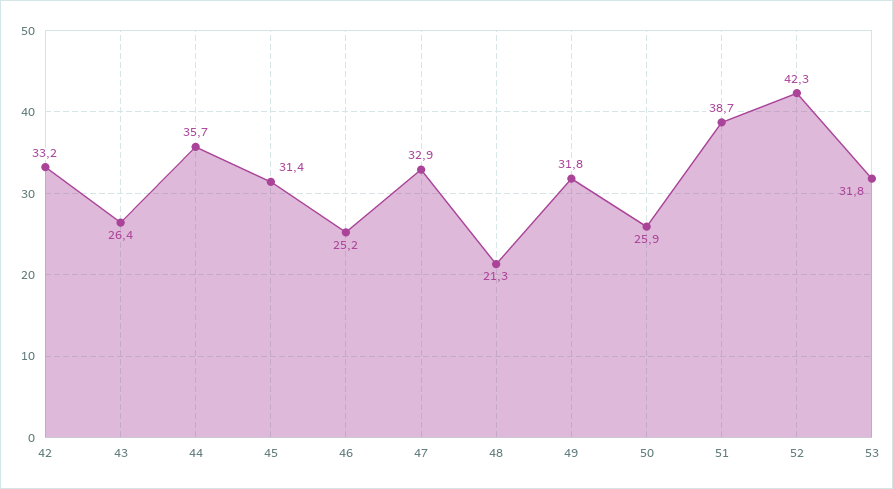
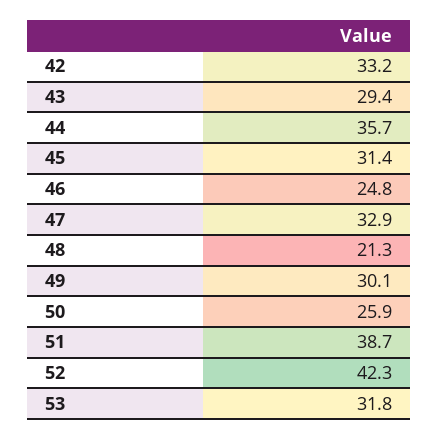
  {
    "42": 33.2,
-   "43": 26.4,
+   "43": 29.4,
    "44": 35.7,
    "45": 31.4,
-   "46": 25.2,
+   "46": 24.8,
    "47": 32.9,
    "48": 21.3,
-   "49": 31.8,
+   "49": 30.1,
    "50": 25.9,
    "51": 38.7,
    "52": 42.3,
    "53": 31.8
  }

